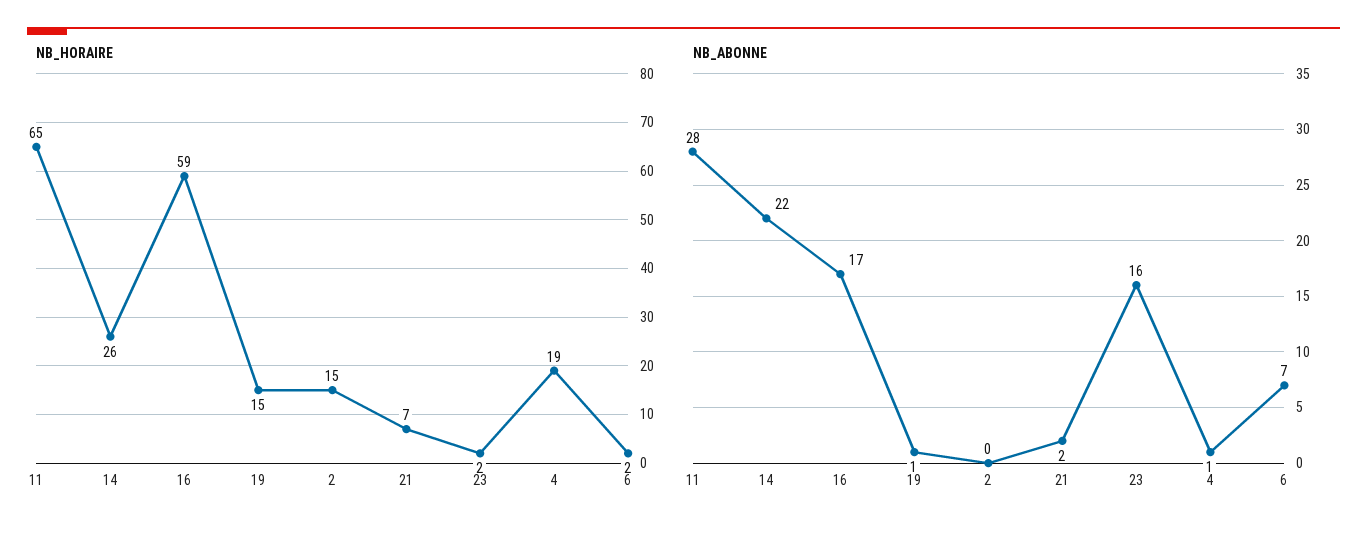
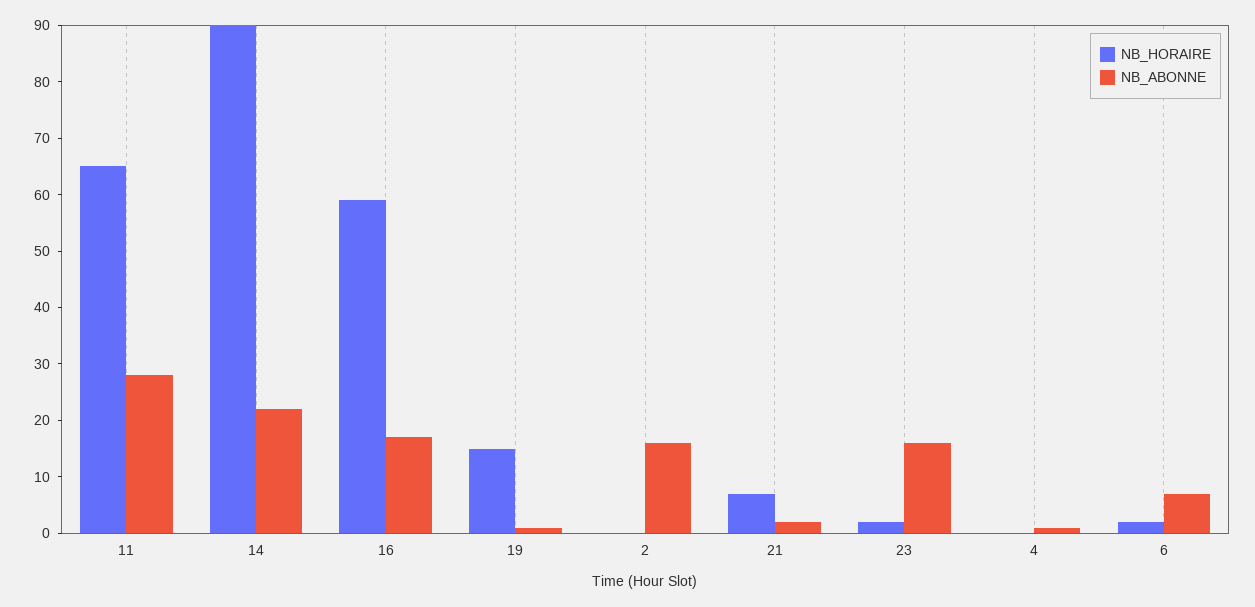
  {
    "NB_HORAIRE": {
      "11": 65,
-     "14": 26,
+     "14": 90,
      "16": 59,
      "19": 15,
-     "2": 15,
+     "2": 0,
      "21": 7,
      "23": 2,
-     "4": 19,
+     "4": 0,
      "6": 2
    },
    "NB_ABONNE": {
      "11": 28,
      "14": 22,
      "16": 17,
      "19": 1,
-     "2": 0,
+     "2": 15,
      "21": 2,
      "23": 16,
      "4": 1,
      "6": 7
    }
  }

